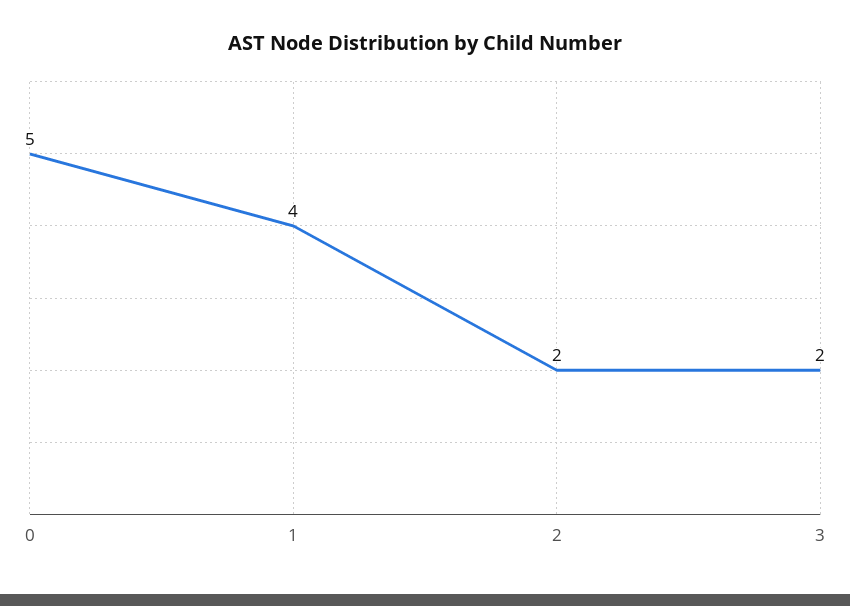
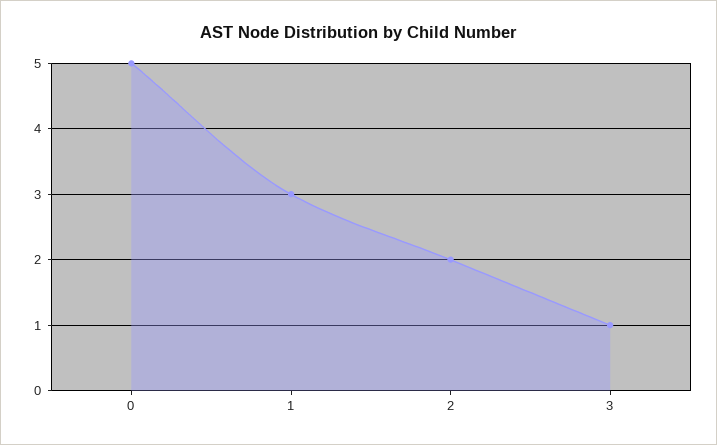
  {
    "0": 5,
-   "1": 4,
+   "1": 3,
    "2": 2,
-   "3": 2
+   "3": 1
  }

